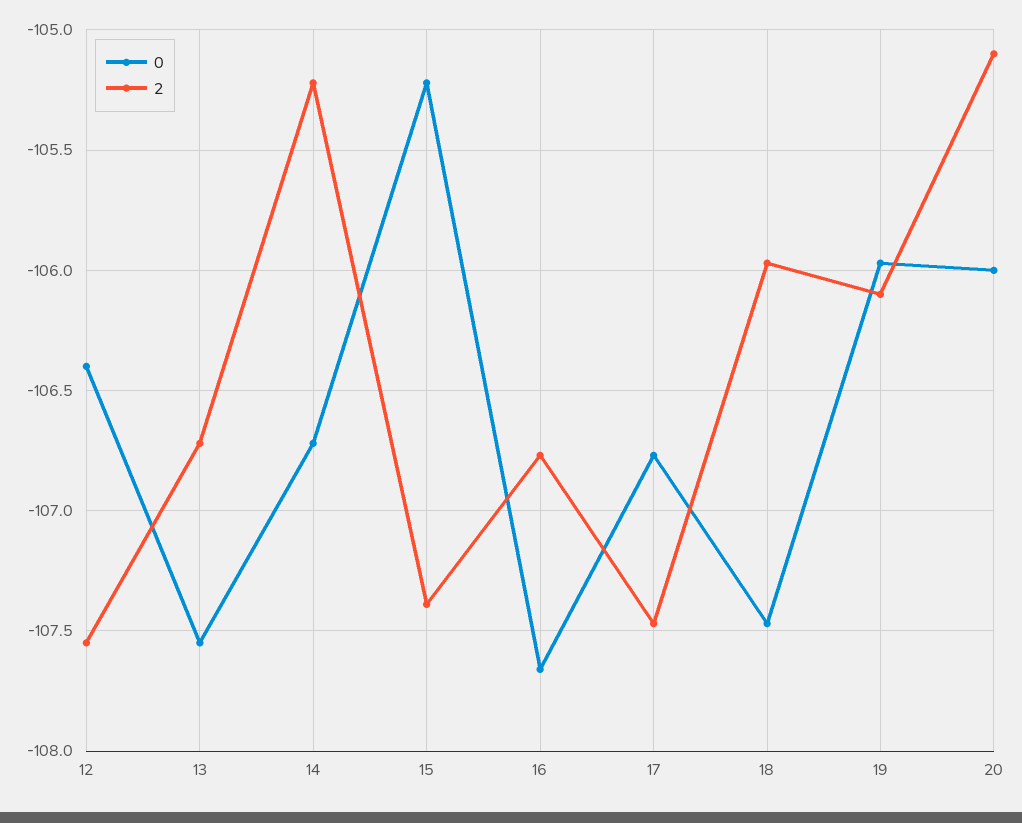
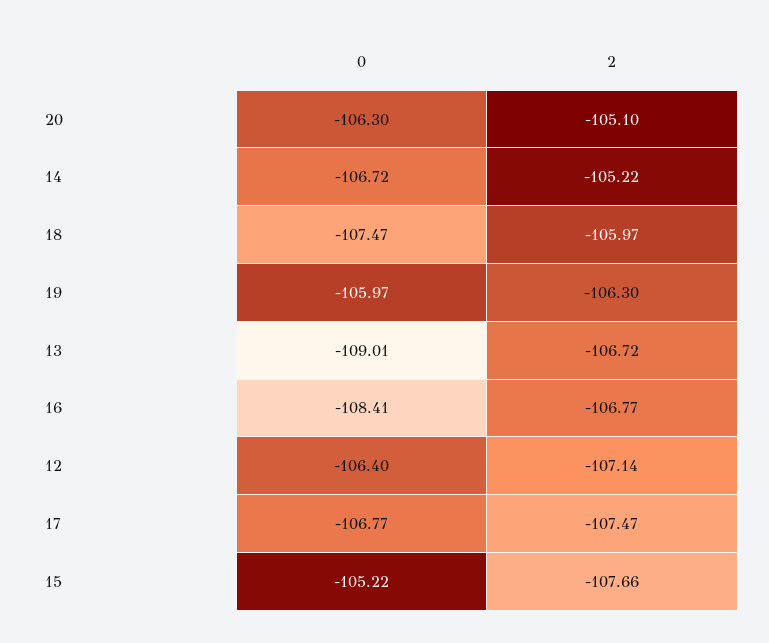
  {
    "0": {
      "12": -106.4,
-     "13": -107.55,
+     "13": -109.01,
      "14": -106.72,
      "15": -105.22,
-     "16": -107.65,
+     "16": -108.41,
      "17": -106.77,
      "18": -107.47,
      "19": -105.97,
-     "20": -106
+     "20": -106.3
    },
    "2": {
-     "12": -107.55,
+     "12": -107.14,
      "13": -106.72,
      "14": -105.22,
-     "15": -107.4,
+     "15": -107.66,
      "16": -106.77,
      "17": -107.47,
      "18": -105.97,
-     "19": -106.1,
+     "19": -106.3,
      "20": -105.1
    }
  }

